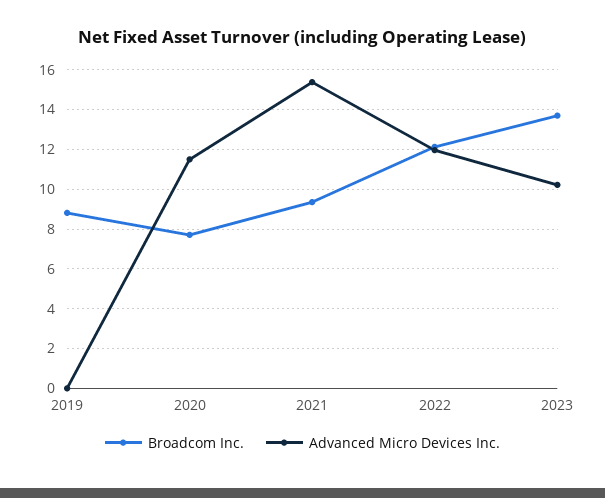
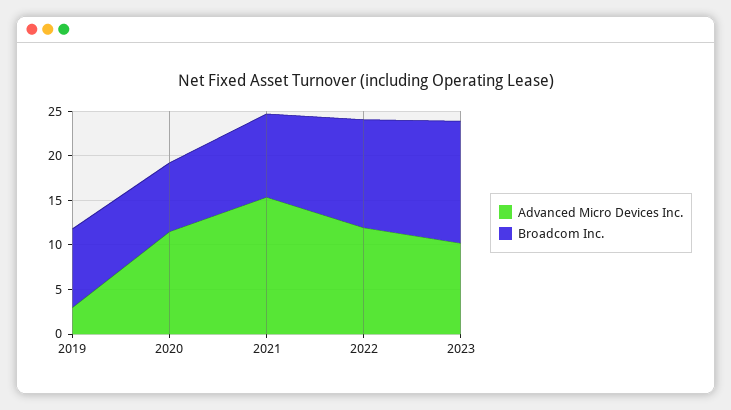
  {
    "Broadcom Inc.": {
      "2019": 9,
      "2020": 7.5,
      "2021": 9.5,
      "2022": 12,
      "2023": 13.5
    },
    "Advanced Micro Devices Inc.": {
-     "2019": 0,
+     "2019": 3,
      "2020": 11.5,
      "2021": 15.5,
      "2022": 12,
      "2023": 10
    }
  }

